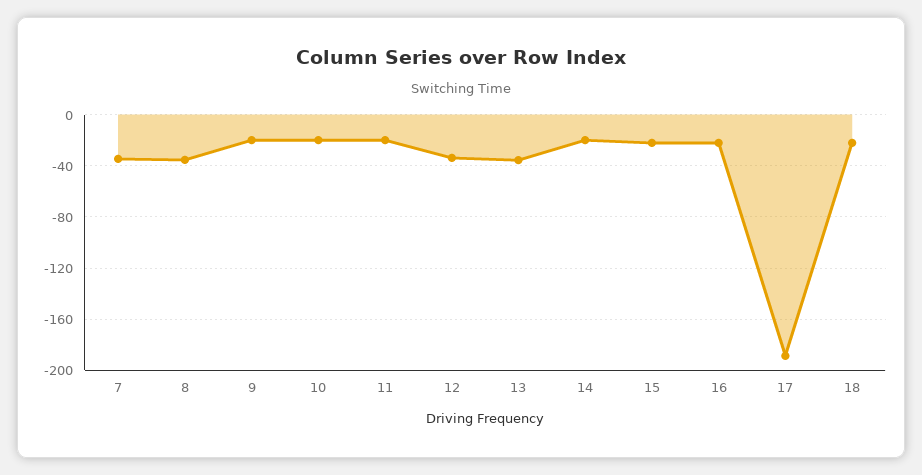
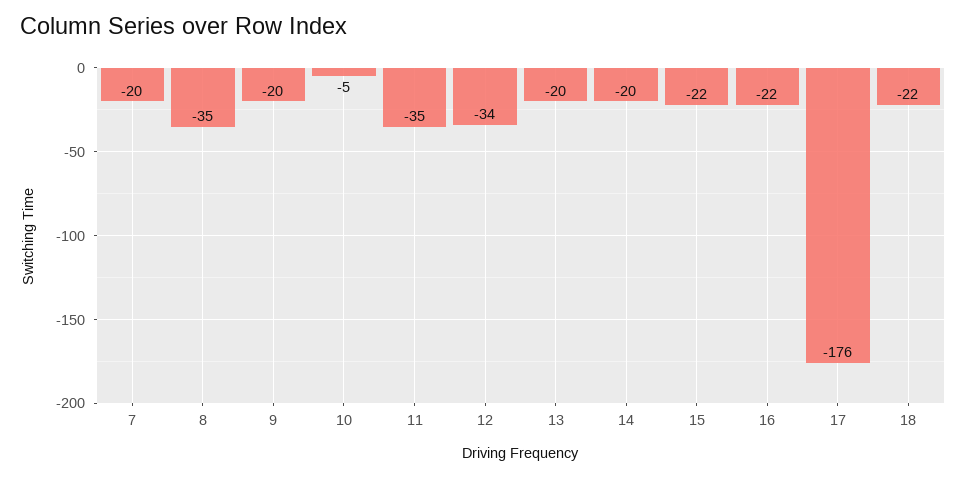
  {
-   "7": -35,
+   "7": -20,
    "8": -35,
    "9": -20,
-   "10": -20,
+   "10": -5,
-   "11": -20,
+   "11": -35,
    "12": -34,
-   "13": -35,
+   "13": -20,
    "14": -20,
    "15": -22,
    "16": -22,
-   "17": -190,
+   "17": -176,
    "18": -22
  }

